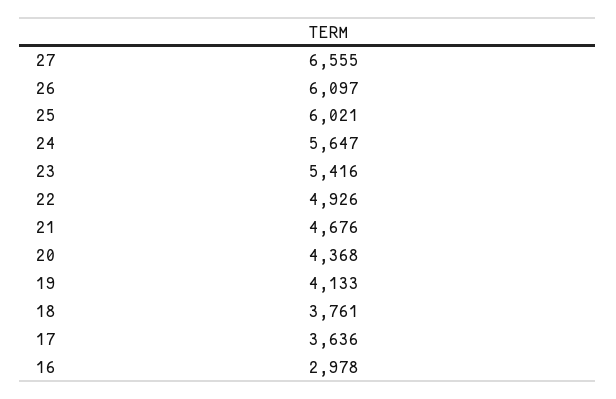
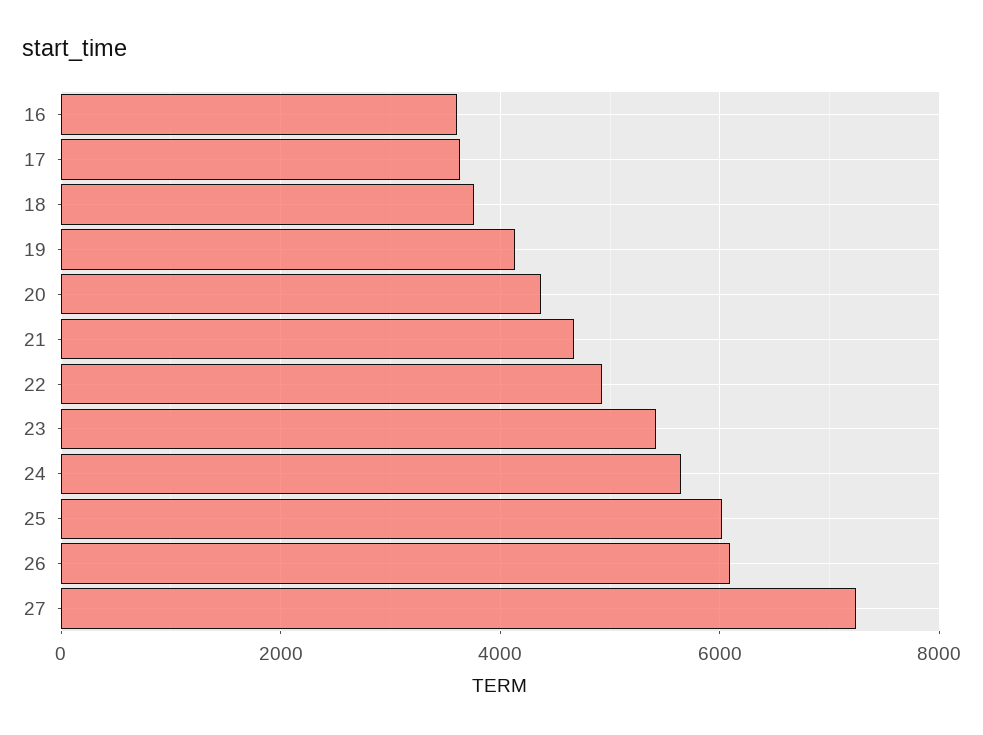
  {
-   "27": 6555,
+   "27": 7200,
    "26": 6097,
    "25": 6021,
    "24": 5647,
    "23": 5416,
    "22": 4926,
    "21": 4676,
    "20": 4368,
    "19": 4133,
    "18": 3761,
    "17": 3636,
-   "16": 2978
+   "16": 3600
  }

